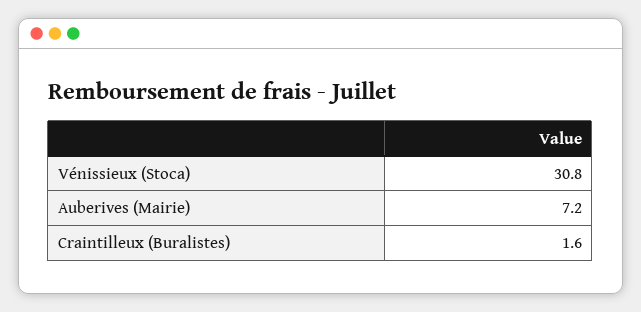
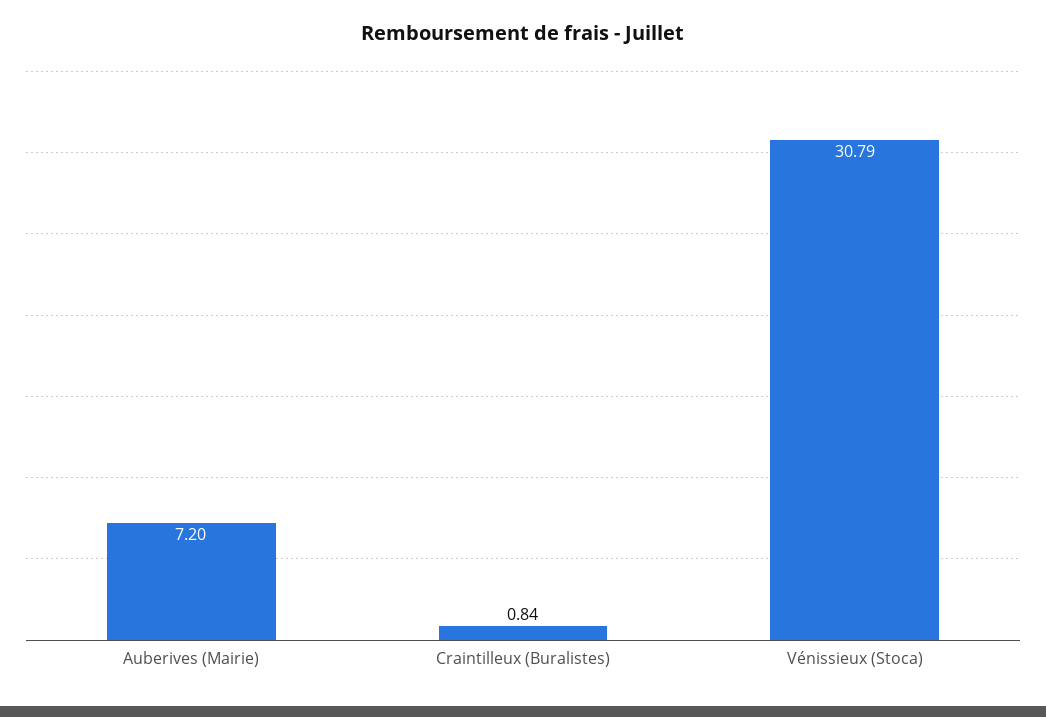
  {
    "Vénissieux (Stoca)": 30.79,
    "Auberives (Mairie)": 7.2,
-   "Craintilleux (Buralistes)": 1.6
+   "Craintilleux (Buralistes)": 0.84
  }

